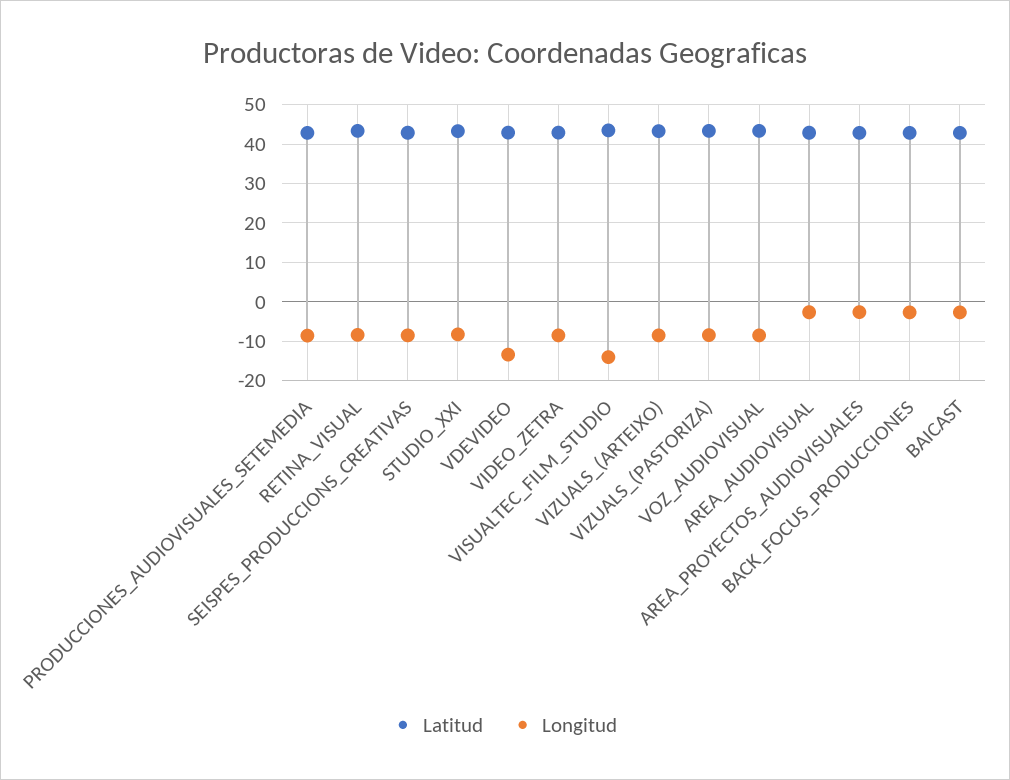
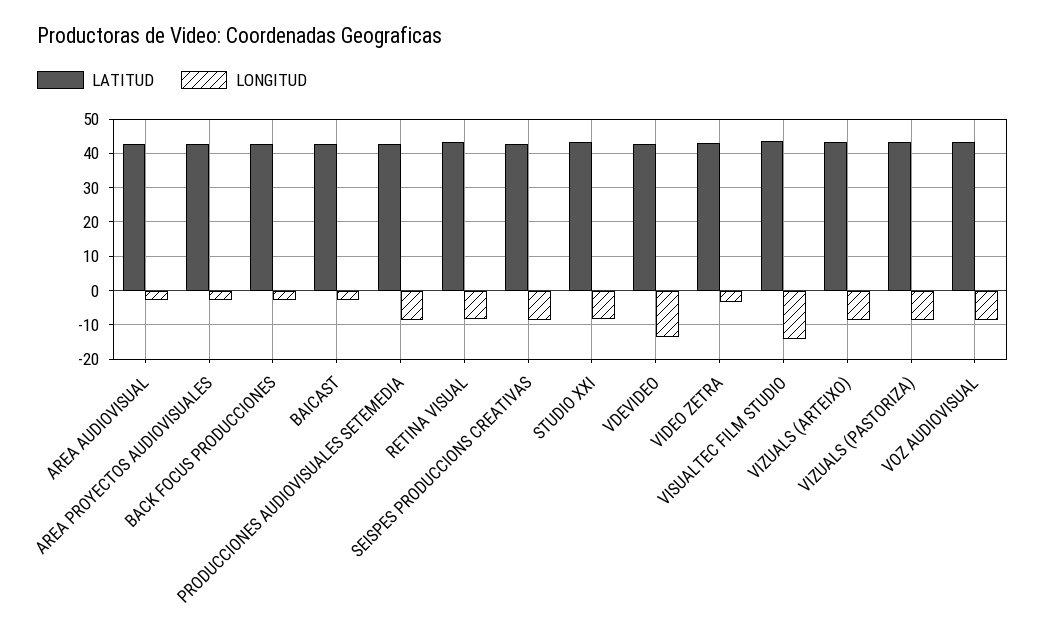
  {
    "Latitud": {
      "PRODUCCIONES_AUDIOVISUALES_SETEMEDIA": 42,
      "RETINA_VISUAL": 44,
      "SEISPES_PRODUCCIONS_CREATIVAS": 42,
      "STUDIO_XXI": 44,
      "VDEVIDEO": 42,
      "VIDEO_ZETRA": 42,
      "VISUALTEC_FILM_STUDIO": 44,
      "VIZUALS_(ARTEIXO)": 44,
      "VIZUALS_(PASTORIZA)": 44,
      "VOZ_AUDIOVISUAL": 44,
      "AREA_AUDIOVISUAL": 42,
      "AREA_PROYECTOS_AUDIOVISUALES": 42,
      "BACK_FOCUS_PRODUCCIONES": 42,
      "BAICAST": 42
    },
    "Longitud": {
      "PRODUCCIONES_AUDIOVISUALES_SETEMEDIA": -8,
      "RETINA_VISUAL": -8,
      "SEISPES_PRODUCCIONS_CREATIVAS": -8,
      "STUDIO_XXI": -8,
      "VDEVIDEO": -14,
-     "VIDEO_ZETRA": -8,
+     "VIDEO_ZETRA": -4,
      "VISUALTEC_FILM_STUDIO": -14,
      "VIZUALS_(ARTEIXO)": -8,
      "VIZUALS_(PASTORIZA)": -8,
      "VOZ_AUDIOVISUAL": -8,
      "AREA_AUDIOVISUAL": -2,
      "AREA_PROYECTOS_AUDIOVISUALES": -2,
      "BACK_FOCUS_PRODUCCIONES": -2,
      "BAICAST": -2
    }
  }

